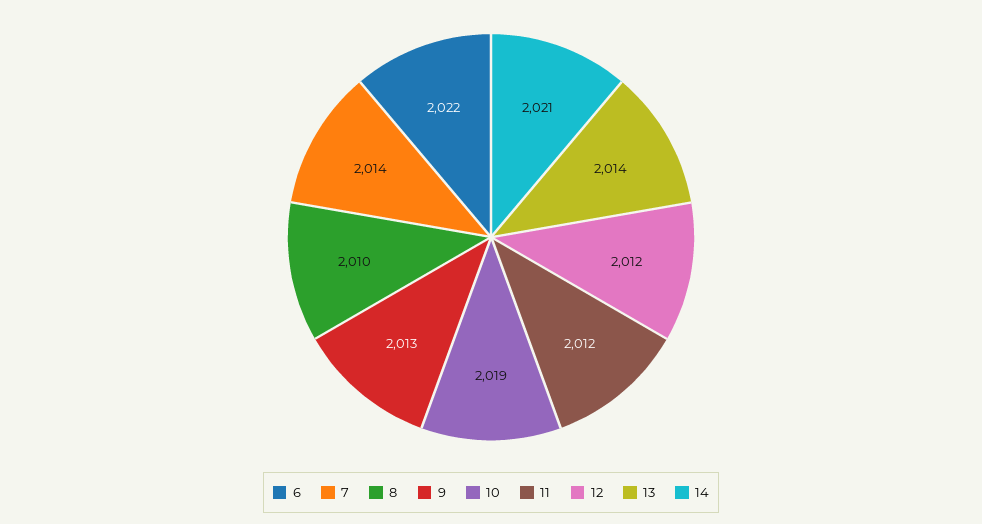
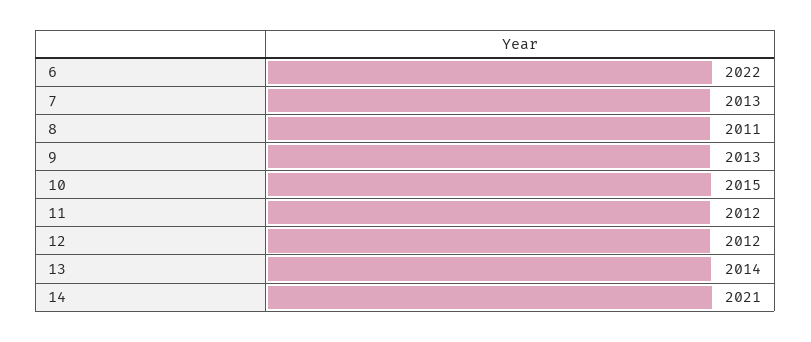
  {
    "6": 2022,
-   "7": 2014,
+   "7": 2013,
-   "8": 2010,
+   "8": 2011,
    "9": 2013,
-   "10": 2019,
+   "10": 2015,
    "11": 2012,
    "12": 2012,
    "13": 2014,
    "14": 2021
  }

